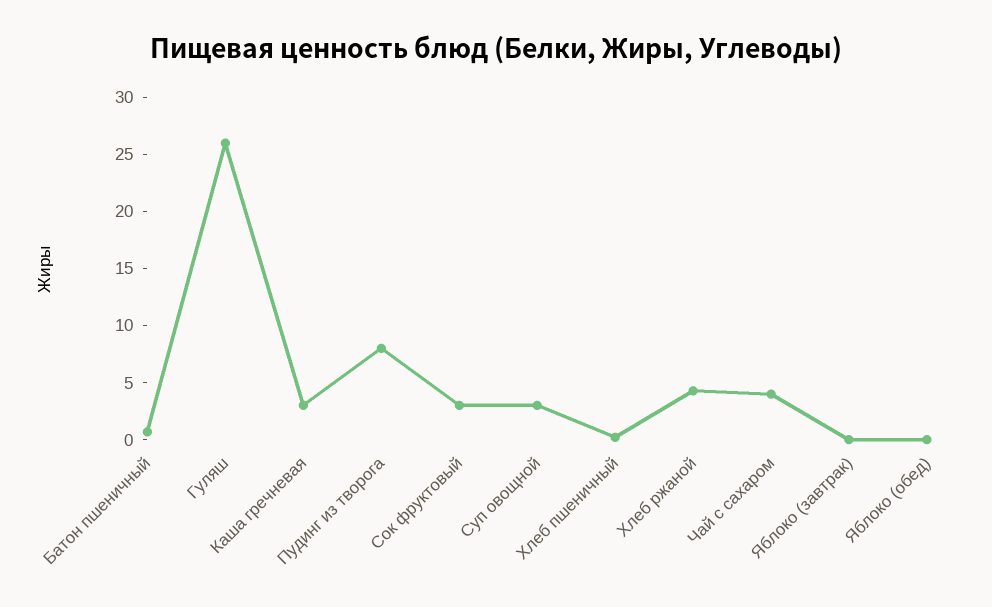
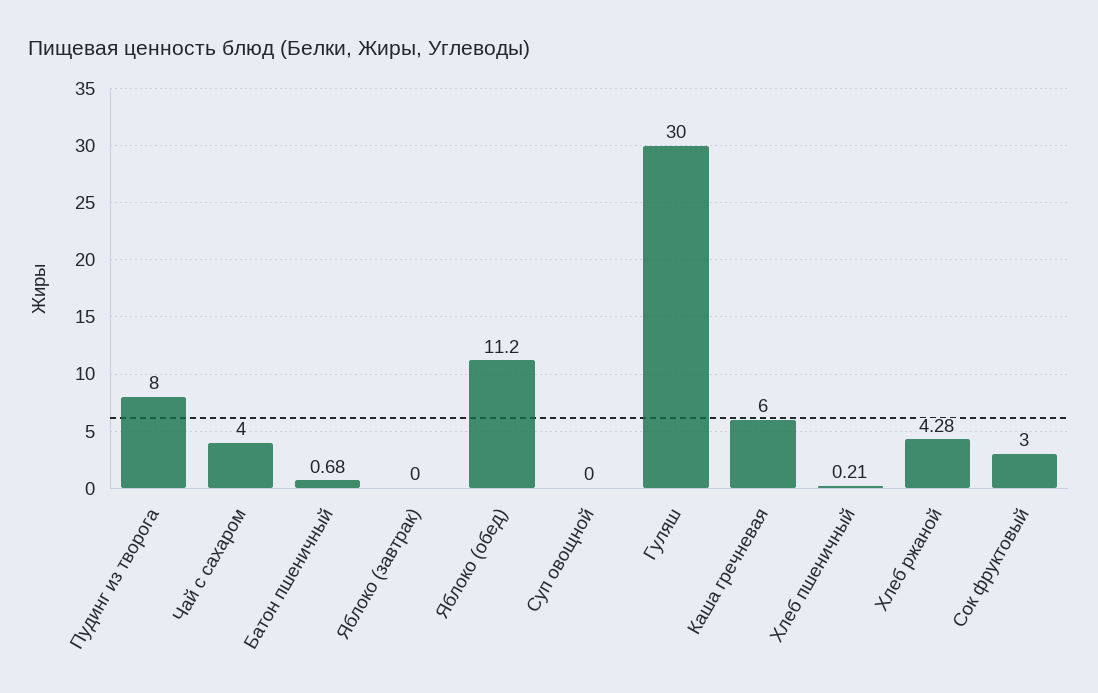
  {
    "Батон пшеничный": 0.68,
-   "Гуляш": 26,
+   "Гуляш": 30,
-   "Каша гречневая": 3,
+   "Каша гречневая": 6,
    "Пудинг из творога": 8,
    "Сок фруктовый": 3,
-   "Суп овощной": 3,
+   "Суп овощной": 0,
    "Хлеб пшеничный": 0.21,
    "Хлеб ржаной": 4.28,
    "Чай с сахаром": 4,
    "Яблоко (завтрак)": 0,
-   "Яблоко (обед)": 0
+   "Яблоко (обед)": 11.2
  }

